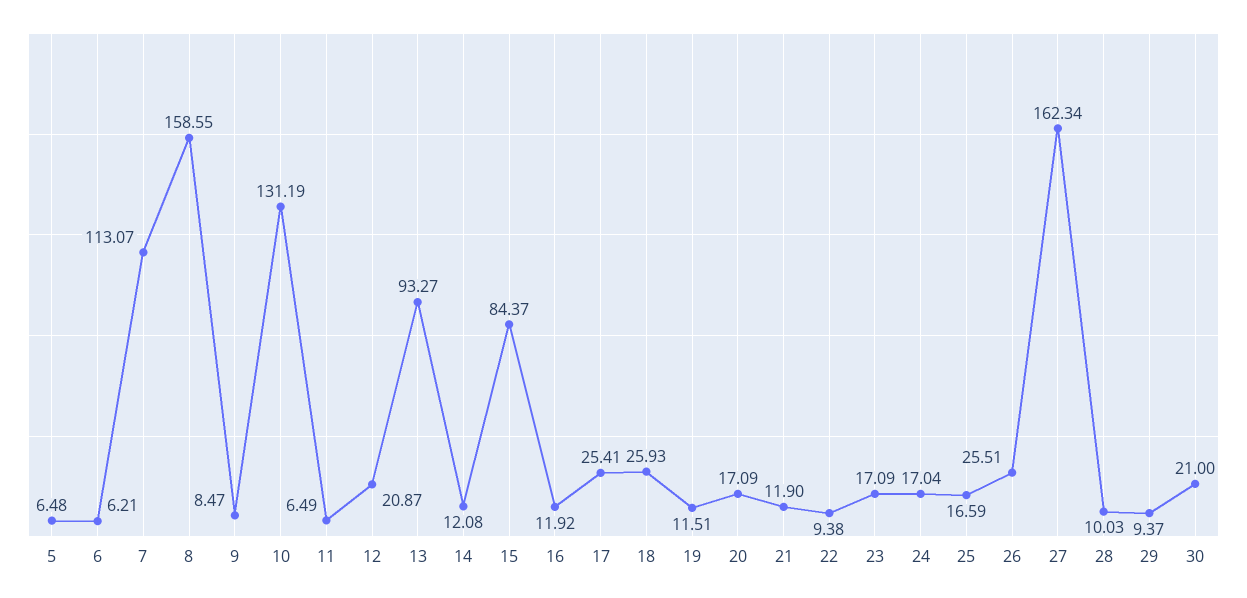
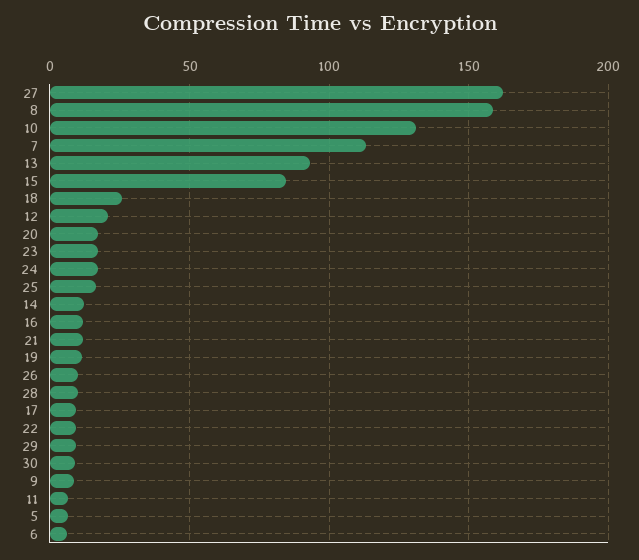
  {
    "5": 6.48,
    "6": 6.21,
    "7": 113.07,
    "8": 158.55,
    "9": 8.47,
    "10": 131.19,
    "11": 6.49,
    "12": 20.87,
    "13": 93.27,
    "14": 12.08,
    "15": 84.37,
    "16": 11.92,
-   "17": 25.41,
+   "17": 10,
    "18": 25.93,
    "19": 11.51,
    "20": 17.09,
    "21": 11.9,
    "22": 9.38,
    "23": 17.09,
    "24": 17.04,
    "25": 16.59,
-   "26": 25.51,
+   "26": 10,
    "27": 162.34,
    "28": 10.03,
    "29": 9.37,
-   "30": 21
+   "30": 10
  }

